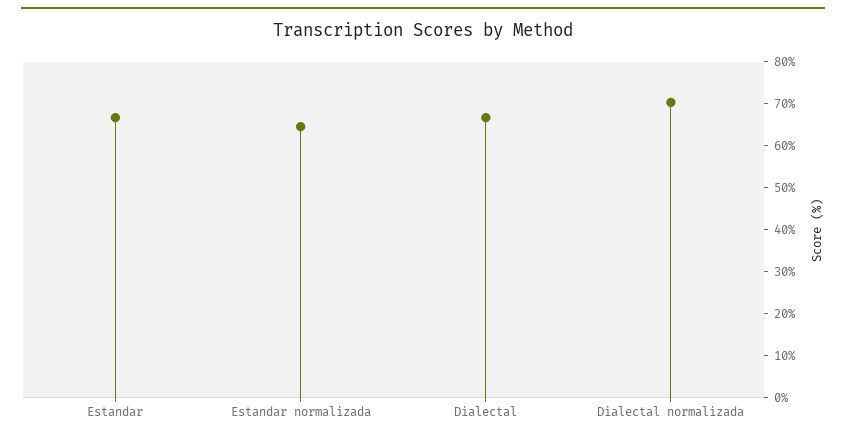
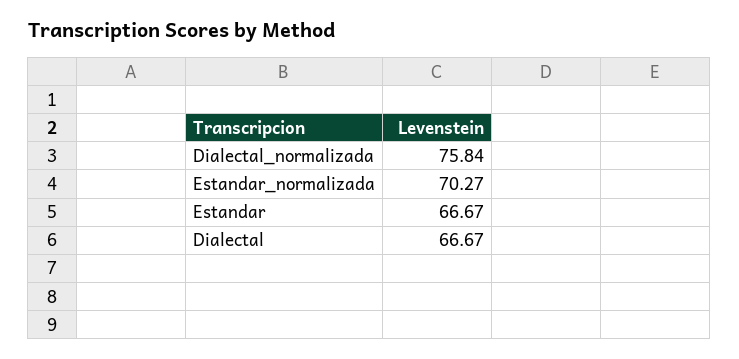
  {
    "Estandar": 66.67,
-   "Estandar normalizada": 64,
+   "Estandar normalizada": 70.27,
    "Dialectal": 66.67,
-   "Dialectal normalizada": 70
+   "Dialectal normalizada": 75.84
  }

